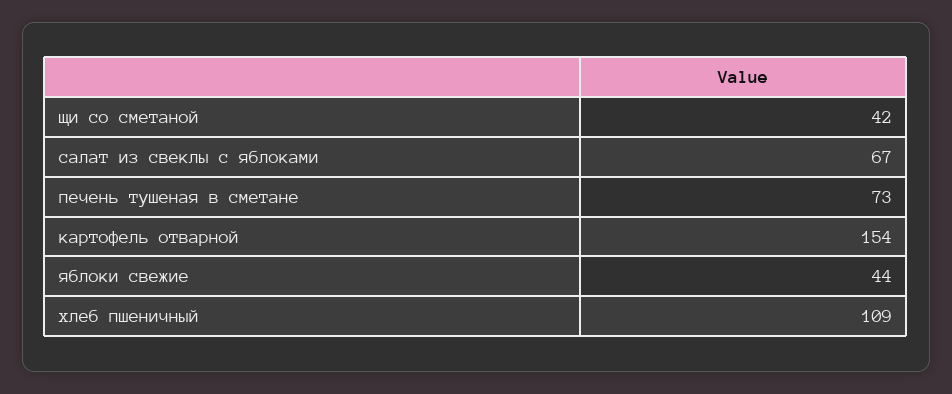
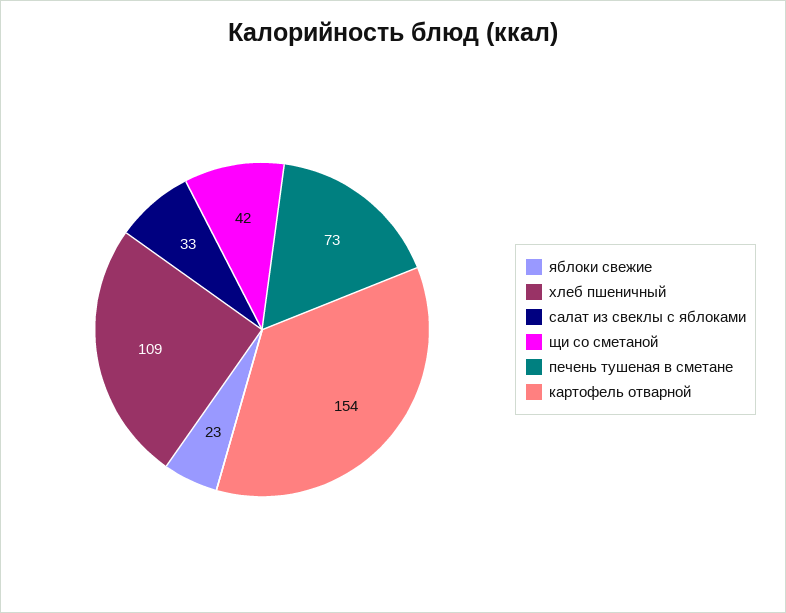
  {
    "щи со сметаной": 42,
-   "салат из свеклы с яблоками": 67,
+   "салат из свеклы с яблоками": 33,
    "печень тушеная в сметане": 73,
    "картофель отварной": 154,
-   "яблоки свежие": 44,
+   "яблоки свежие": 23,
    "хлеб пшеничный": 109
  }

